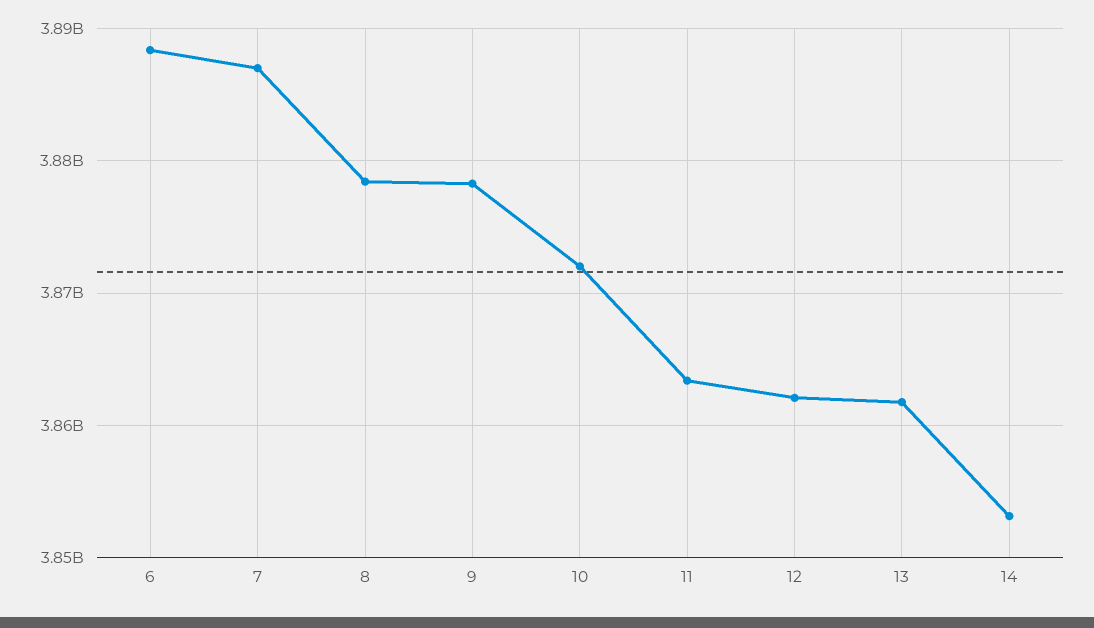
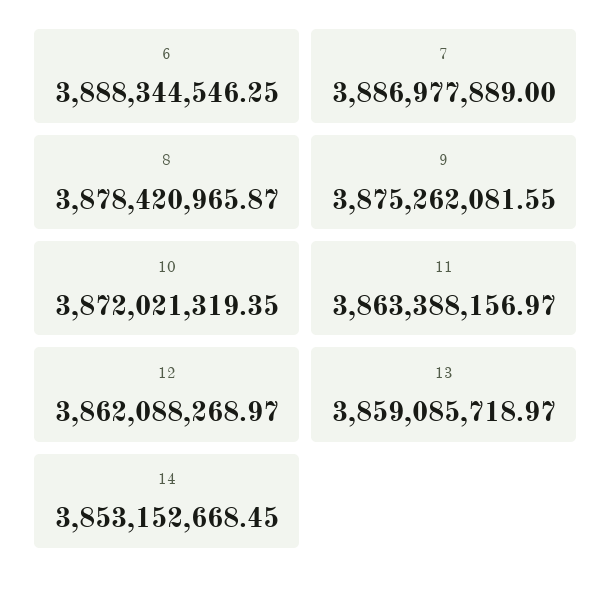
  {
    "6": 3888344546.25,
    "7": 3886977889,
    "8": 3878420965.87,
-   "9": 3878000000,
+   "9": 3875262081.55,
    "10": 3872021319.35,
    "11": 3863388156.97,
    "12": 3862088268.97,
-   "13": 3862000000,
+   "13": 3859085718.97,
    "14": 3853152668.45
  }

